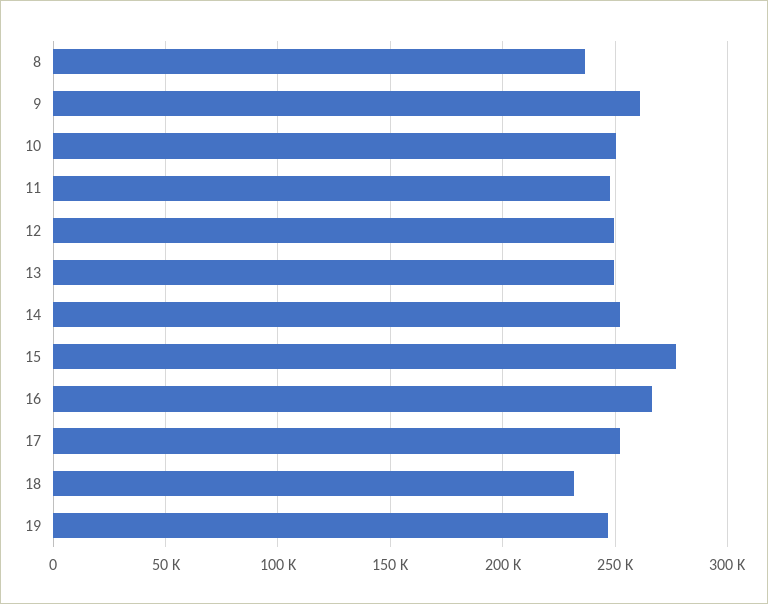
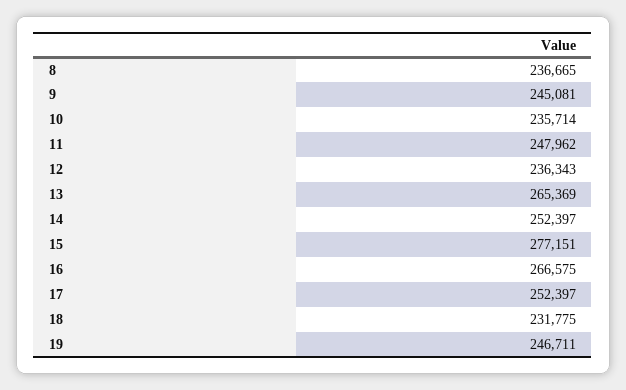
  {
    "8": 236665,
-   "9": 260000,
+   "9": 245081,
-   "10": 250000,
+   "10": 235714,
    "11": 247962,
-   "12": 250000,
+   "12": 236343,
-   "13": 250000,
+   "13": 265369,
    "14": 252397,
    "15": 277151,
    "16": 266575,
    "17": 252397,
    "18": 231775,
    "19": 246711
  }

